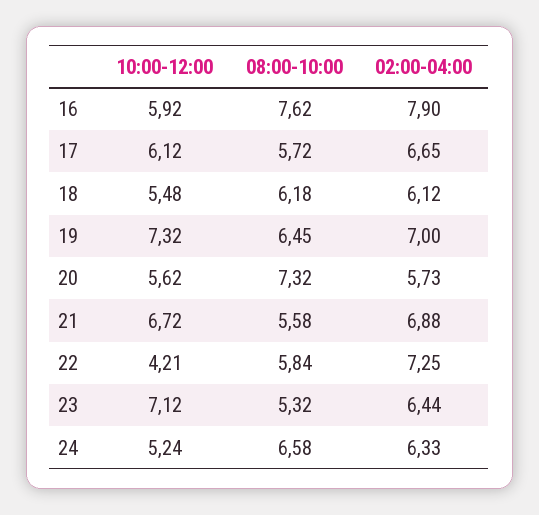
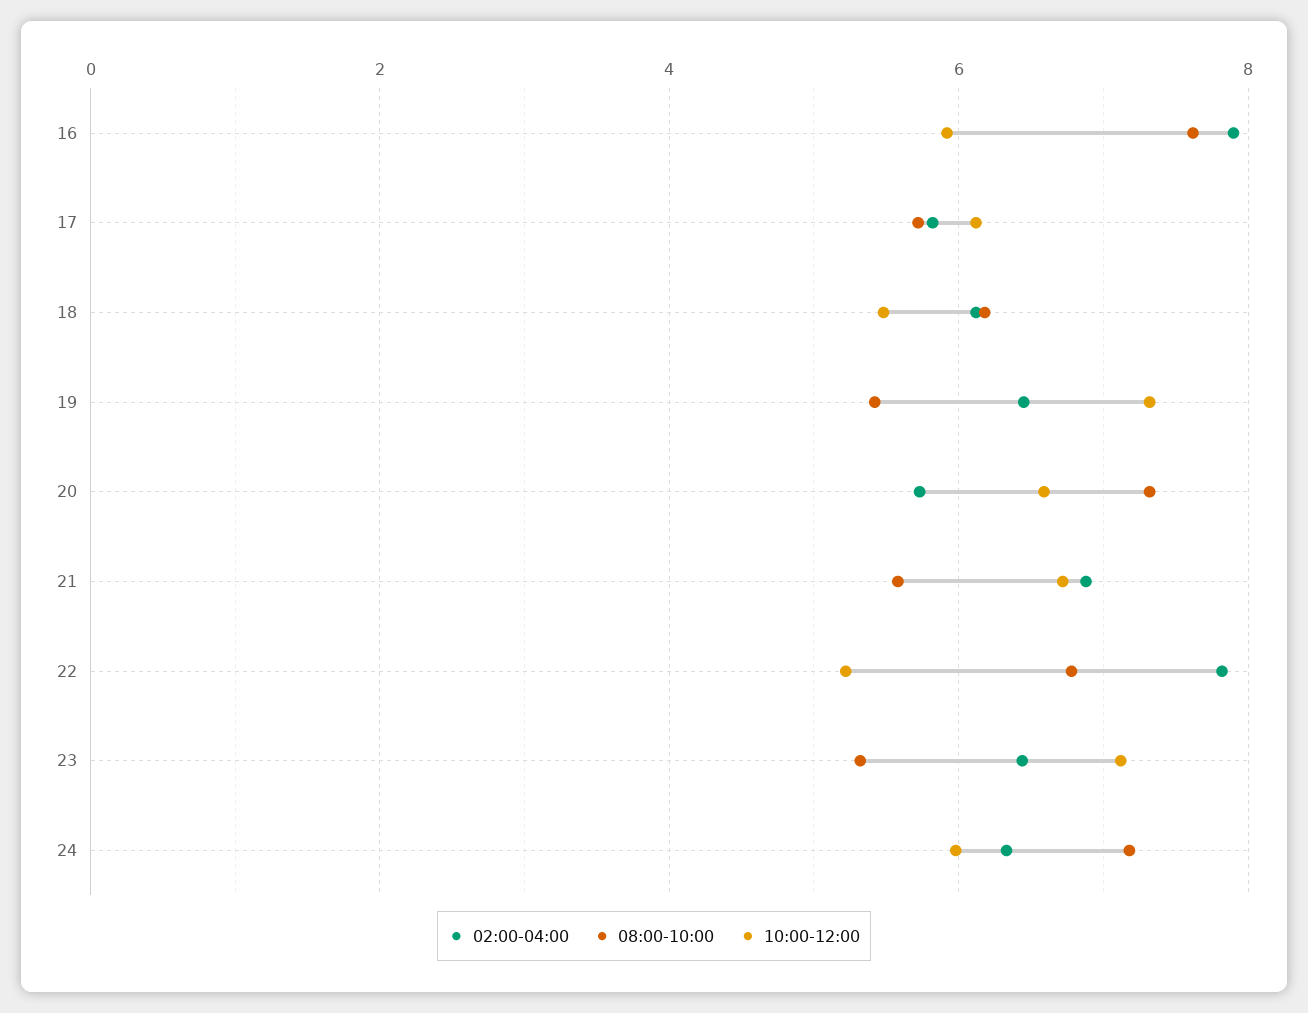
  {
    "10:00-12:00": {
      "16": 5.92,
      "17": 6.12,
      "18": 5.48,
      "19": 7.32,
-     "20": 5.62,
+     "20": 6.6,
      "21": 6.72,
-     "22": 4.21,
+     "22": 5.2,
      "23": 7.12,
-     "24": 5.24
+     "24": 6
    },
    "08:00-10:00": {
      "16": 7.62,
      "17": 5.72,
      "18": 6.18,
-     "19": 6.45,
+     "19": 5.4,
      "20": 7.32,
      "21": 5.58,
-     "22": 5.84,
+     "22": 6.8,
      "23": 5.32,
-     "24": 6.58
+     "24": 7.2
    },
    "02:00-04:00": {
      "16": 7.9,
-     "17": 6.65,
+     "17": 5.8,
      "18": 6.12,
-     "19": 7,
+     "19": 6.4,
      "20": 5.73,
      "21": 6.88,
-     "22": 7.25,
+     "22": 7.8,
      "23": 6.44,
      "24": 6.33
    }
  }

